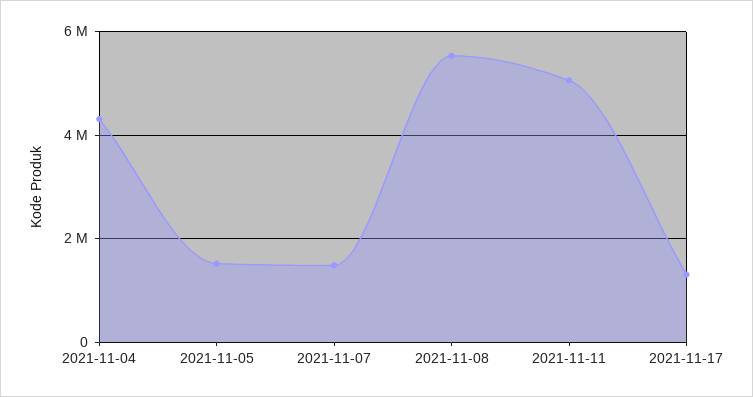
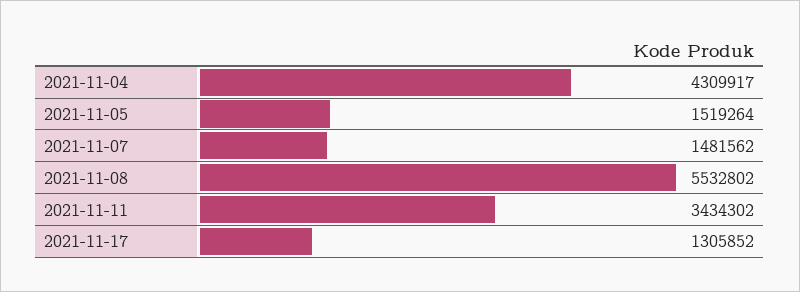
  {
    "2021-11-04": 4309917,
    "2021-11-05": 1519264,
    "2021-11-07": 1481562,
    "2021-11-08": 5532802,
-   "2021-11-11": 5000000,
+   "2021-11-11": 3434302,
    "2021-11-17": 1305852
  }

